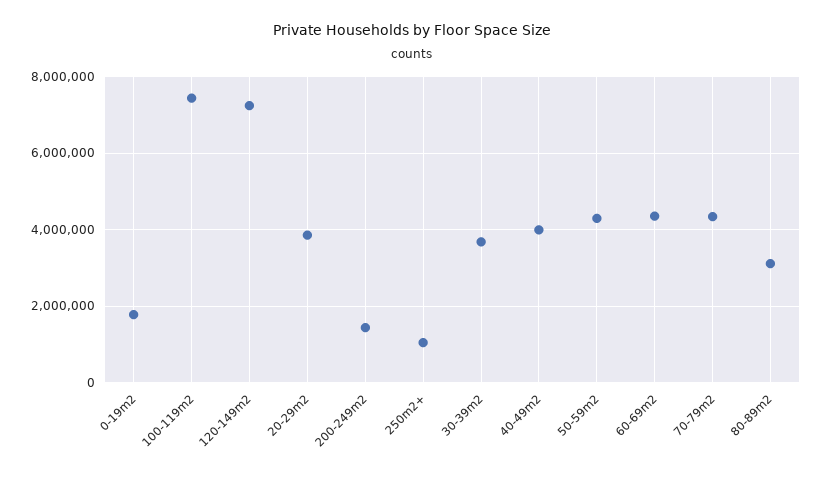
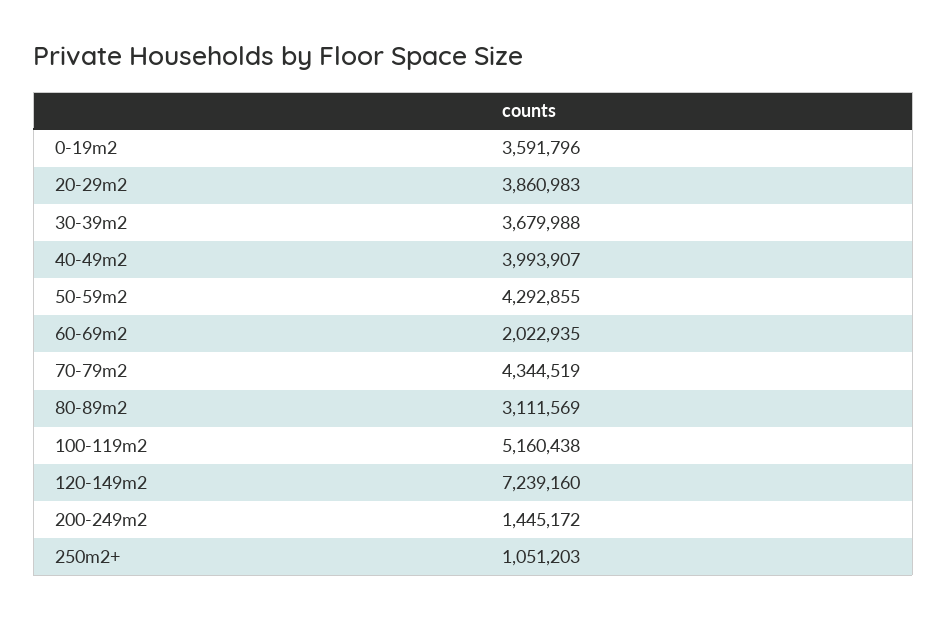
  {
-   "0-19m2": 1800000,
+   "0-19m2": 3591796,
-   "100-119m2": 7400000,
+   "100-119m2": 5160438,
    "120-149m2": 7239160,
    "20-29m2": 3860983,
    "200-249m2": 1445172,
    "250m2+": 1051203,
    "30-39m2": 3679988,
    "40-49m2": 3993907,
    "50-59m2": 4292855,
-   "60-69m2": 4400000,
+   "60-69m2": 2022935,
    "70-79m2": 4344519,
    "80-89m2": 3111569
  }

